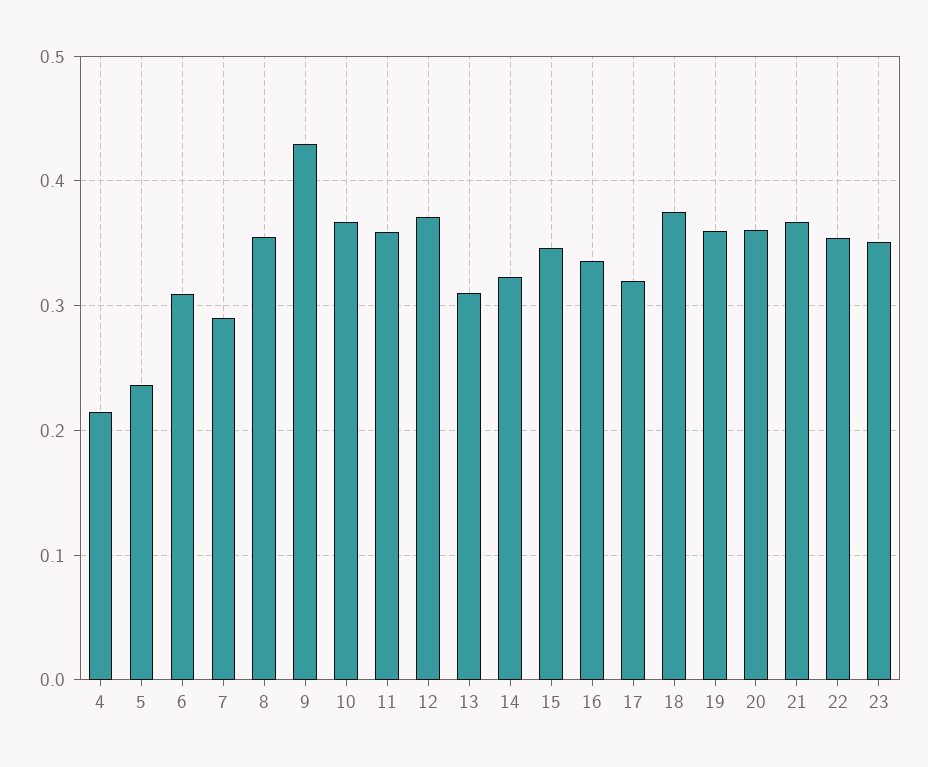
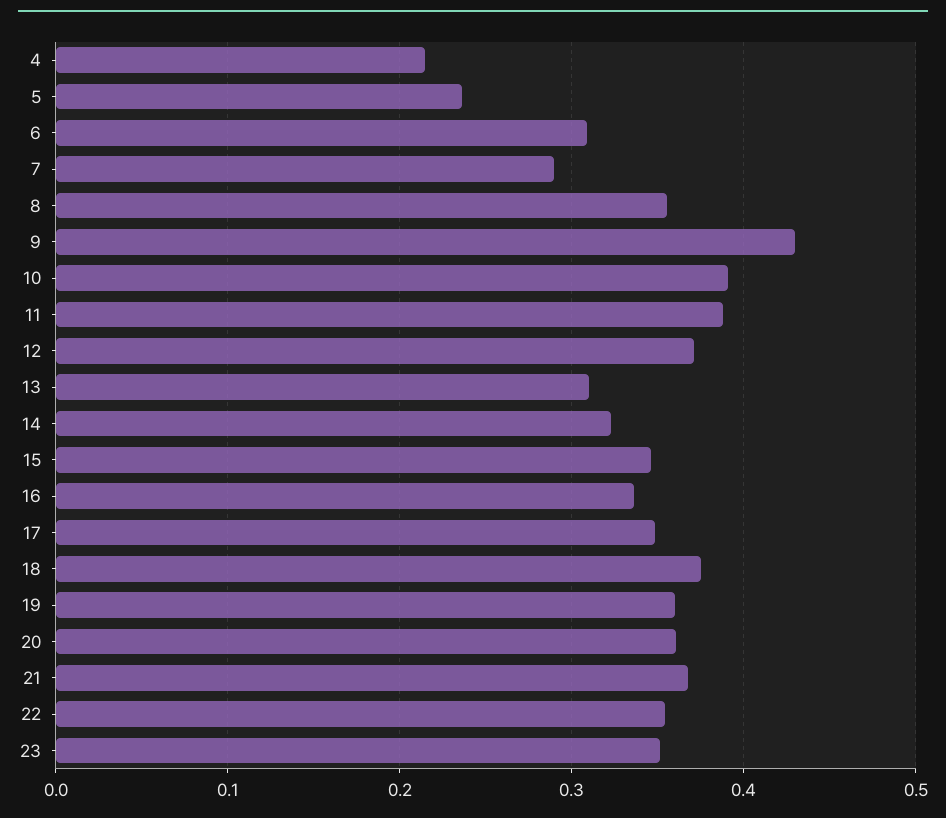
  {
    "4": 0.21,
    "5": 0.24,
    "6": 0.31,
    "7": 0.29,
    "8": 0.36,
    "9": 0.43,
-   "10": 0.37,
+   "10": 0.39,
-   "11": 0.36,
+   "11": 0.39,
    "12": 0.37,
    "13": 0.31,
    "14": 0.32,
    "15": 0.35,
    "16": 0.34,
-   "17": 0.32,
+   "17": 0.35,
    "18": 0.38,
    "19": 0.36,
    "20": 0.36,
    "21": 0.37,
    "22": 0.35,
    "23": 0.35
  }

